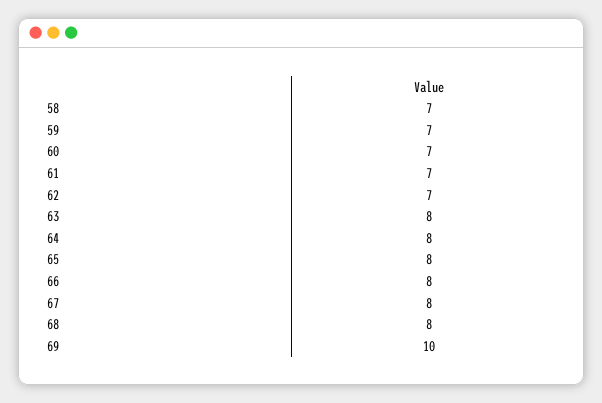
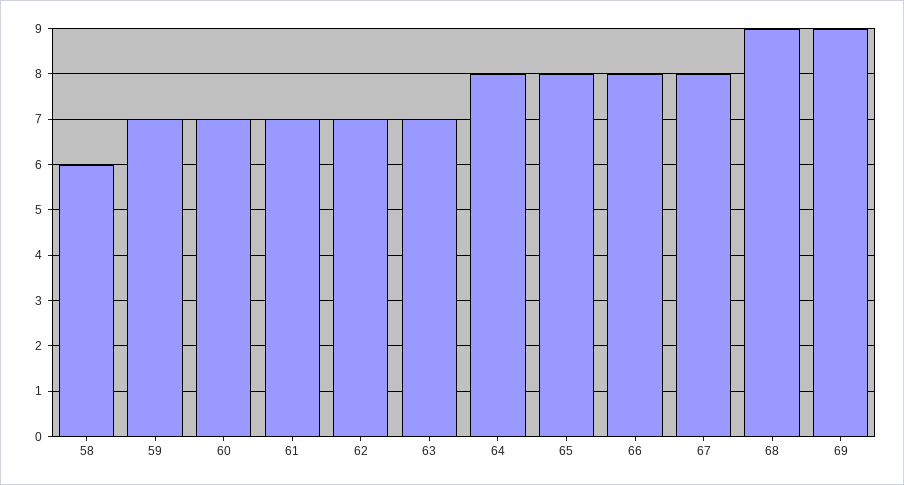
  {
-   "58": 7,
+   "58": 6,
    "59": 7,
    "60": 7,
    "61": 7,
    "62": 7,
-   "63": 8,
+   "63": 7,
    "64": 8,
    "65": 8,
    "66": 8,
    "67": 8,
-   "68": 8,
+   "68": 9,
-   "69": 10
+   "69": 9
  }

